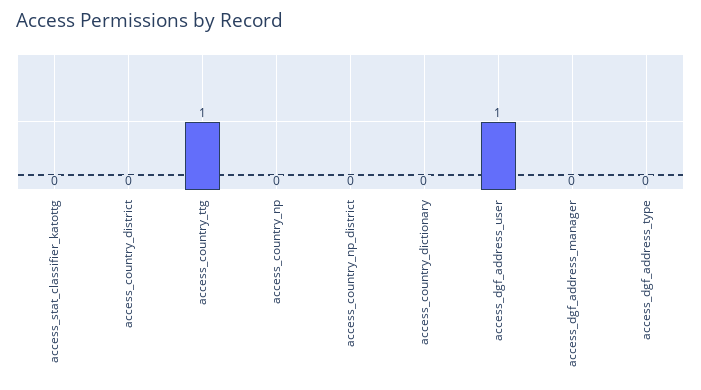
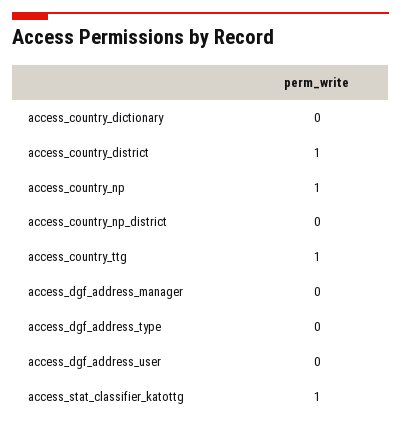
  {
-   "access_stat_classifier_katottg": 0,
+   "access_stat_classifier_katottg": 1,
-   "access_country_district": 0,
+   "access_country_district": 1,
    "access_country_ttg": 1,
-   "access_country_np": 0,
+   "access_country_np": 1,
    "access_country_np_district": 0,
    "access_country_dictionary": 0,
-   "access_dgf_address_user": 1,
+   "access_dgf_address_user": 0,
    "access_dgf_address_manager": 0,
    "access_dgf_address_type": 0
  }

